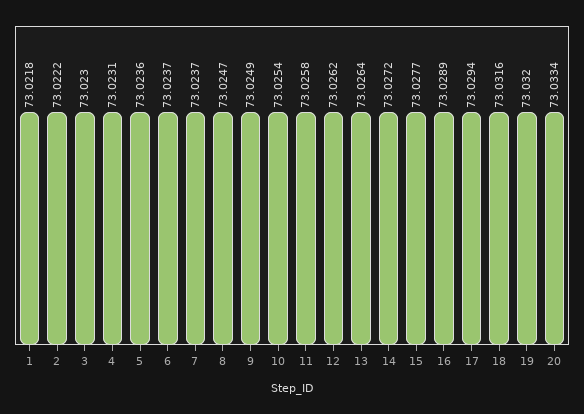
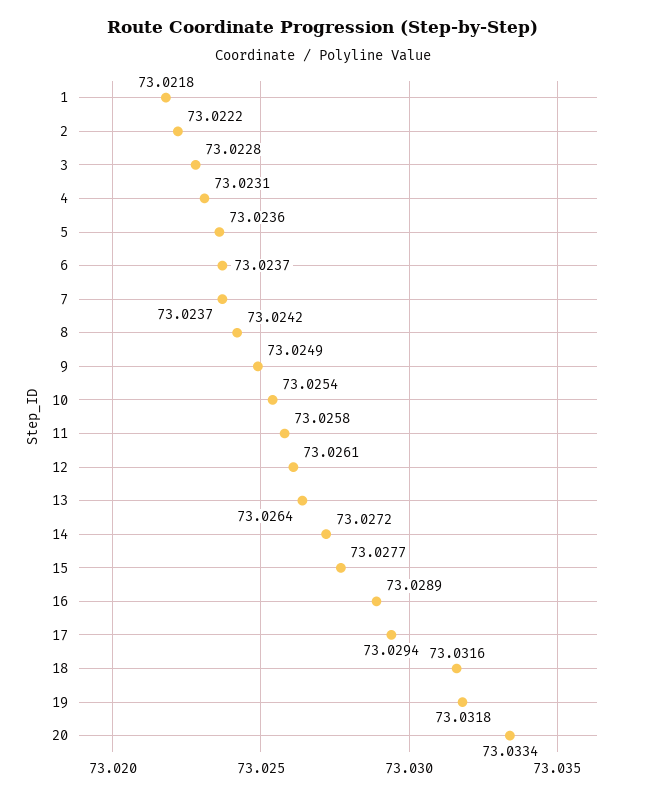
  {
    "1": 73.0218,
    "2": 73.0222,
-   "3": 73.023,
+   "3": 73.0228,
    "4": 73.0231,
    "5": 73.0236,
    "6": 73.0237,
    "7": 73.0237,
-   "8": 73.0247,
+   "8": 73.0242,
    "9": 73.0249,
    "10": 73.0254,
    "11": 73.0258,
-   "12": 73.0262,
+   "12": 73.0261,
    "13": 73.0264,
    "14": 73.0272,
    "15": 73.0277,
    "16": 73.0289,
    "17": 73.0294,
    "18": 73.0316,
-   "19": 73.032,
+   "19": 73.0318,
    "20": 73.0334
  }

